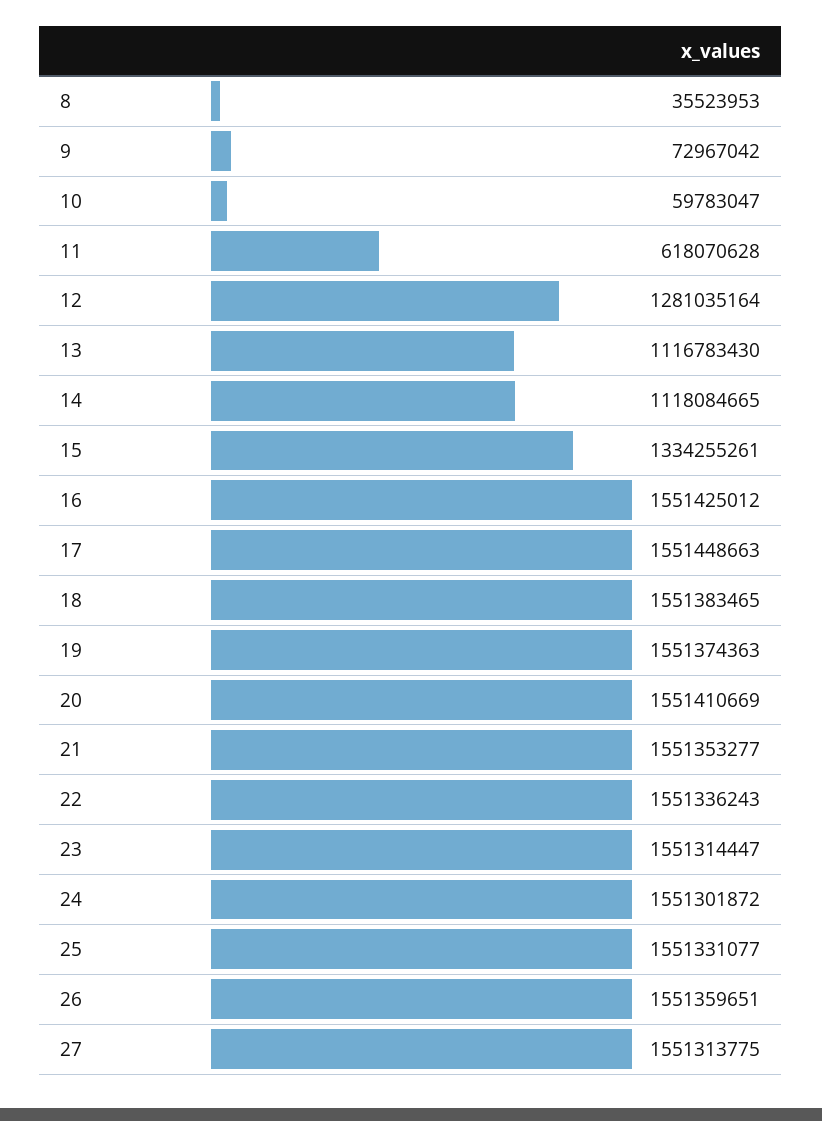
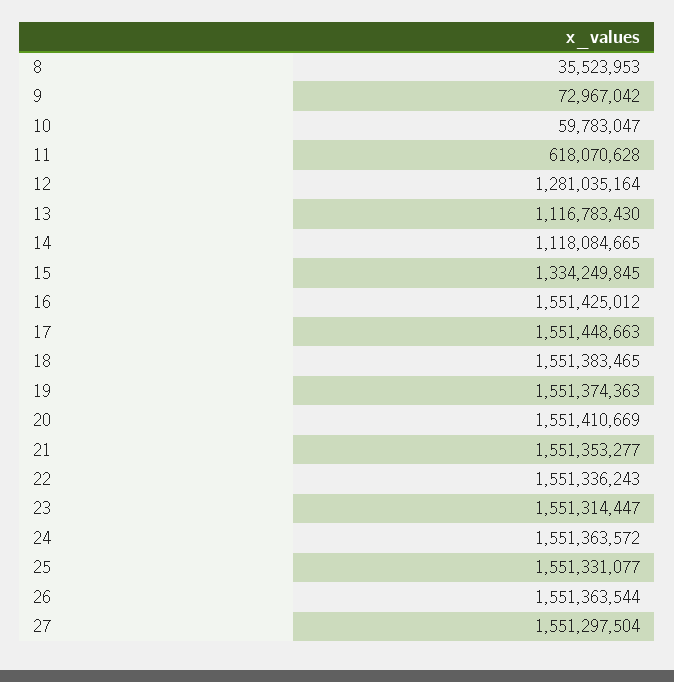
  {
    "8": 35523953,
    "9": 72967042,
    "10": 59783047,
    "11": 618070628,
    "12": 1281035164,
    "13": 1116783430,
    "14": 1118084665,
-   "15": 1334255261,
+   "15": 1334249845,
    "16": 1551425012,
    "17": 1551448663,
    "18": 1551383465,
    "19": 1551374363,
    "20": 1551410669,
    "21": 1551353277,
    "22": 1551336243,
    "23": 1551314447,
-   "24": 1551301872,
+   "24": 1551363572,
    "25": 1551331077,
-   "26": 1551359651,
+   "26": 1551363544,
-   "27": 1551313775
+   "27": 1551297504
  }

